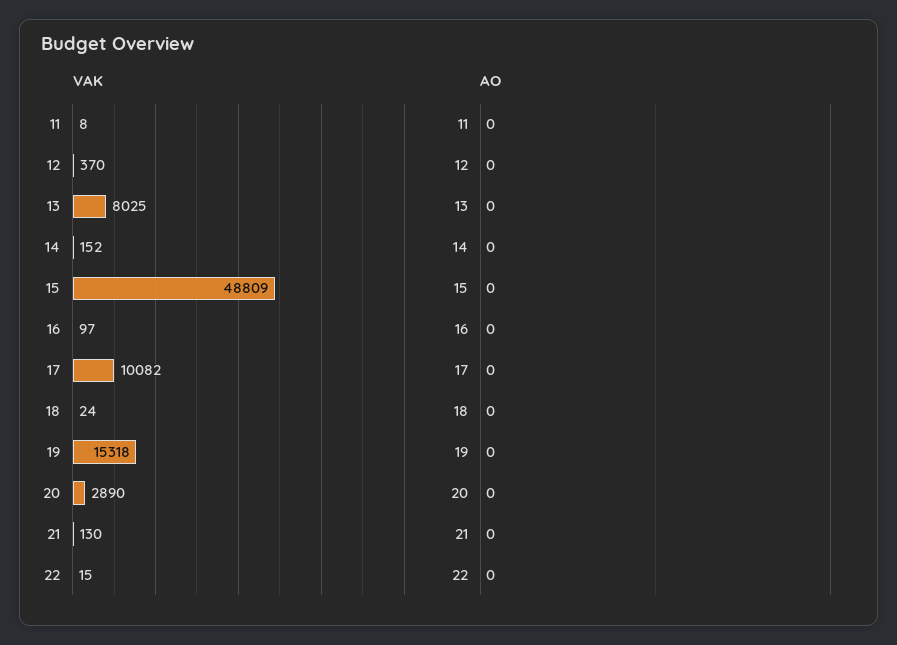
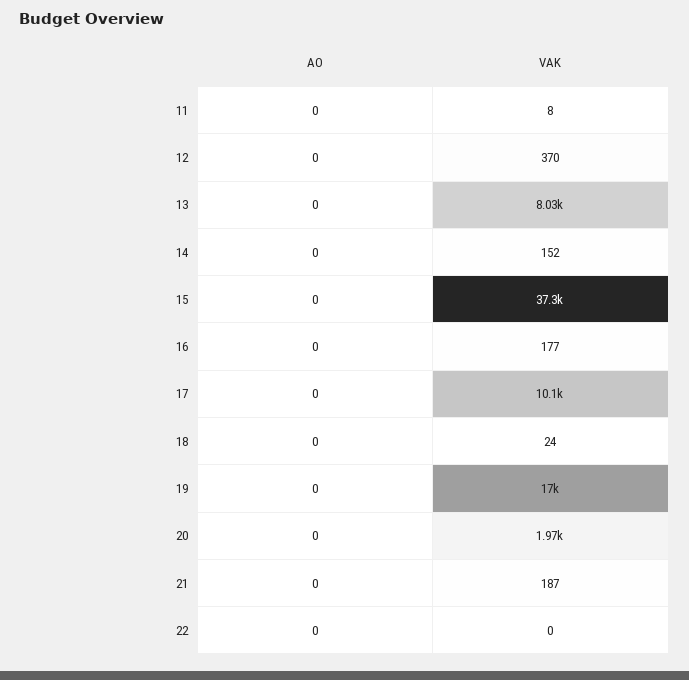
  {
    "VAK": {
      "11": 8,
      "12": 370,
      "13": 8025,
      "14": 152,
-     "15": 48809,
+     "15": 37300,
-     "16": 97,
+     "16": 177,
      "17": 10082,
      "18": 24,
-     "19": 15318,
+     "19": 17000,
-     "20": 2890,
+     "20": 1970,
-     "21": 130,
+     "21": 187,
-     "22": 15
+     "22": 0
    },
    "AO": {
      "11": 0,
      "12": 0,
      "13": 0,
      "14": 0,
      "15": 0,
      "16": 0,
      "17": 0,
      "18": 0,
      "19": 0,
      "20": 0,
      "21": 0,
      "22": 0
    }
  }

